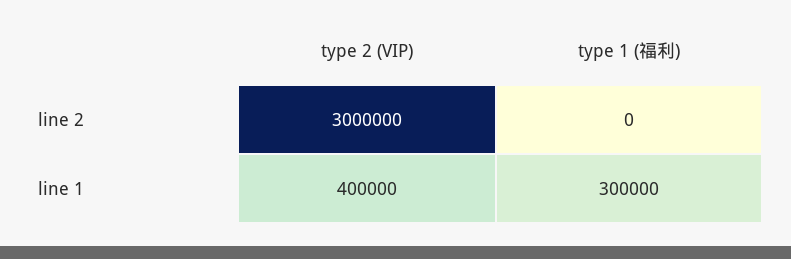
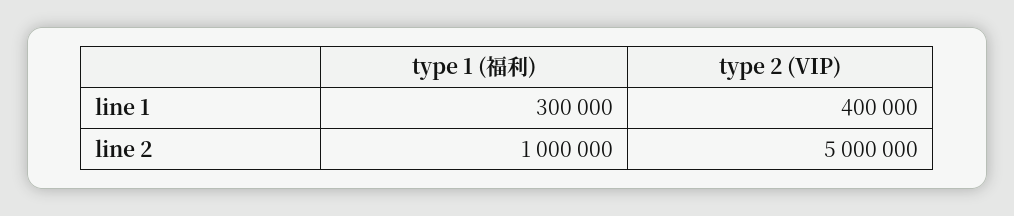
  {
    "type 2 (VIP)": {
-     "line 2": 3000000,
+     "line 2": 5000000,
      "line 1": 400000
    },
    "type 1 (福利)": {
-     "line 2": 0,
+     "line 2": 1000000,
      "line 1": 300000
    }
  }

